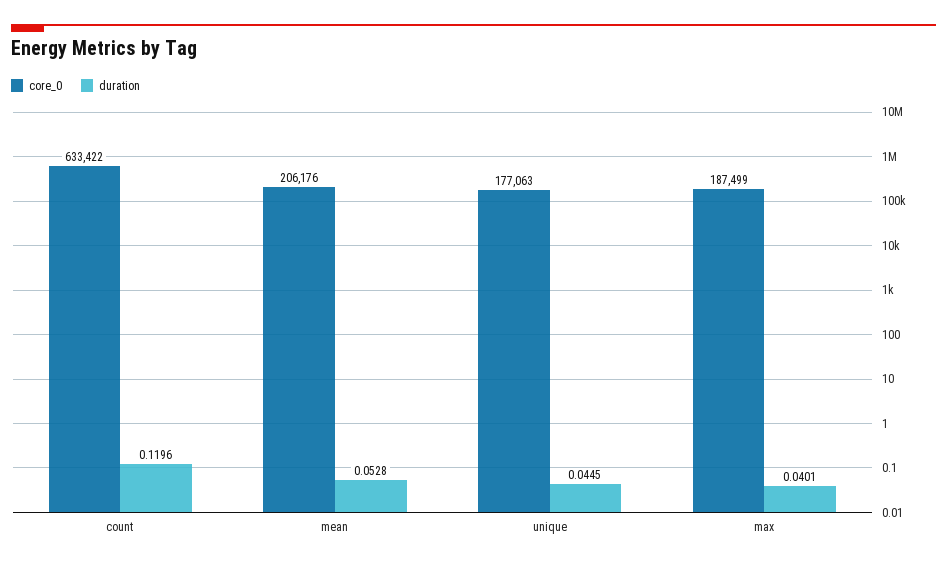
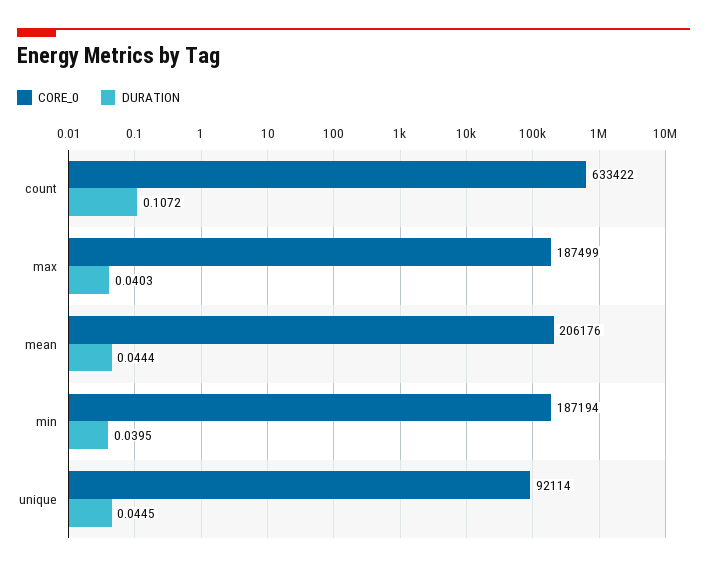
  {
    "core_0": {
      "count": 633422,
      "mean": 206176,
-     "unique": 177063,
+     "unique": 92114,
-     "max": 187499
+     "max": 187499,
+     "min": 187194
    },
    "duration": {
-     "count": 0.1196,
+     "count": 0.1072,
-     "mean": 0.0528,
+     "mean": 0.0444,
      "unique": 0.0445,
-     "max": 0.0401
+     "max": 0.0403,
+     "min": 0.0395
    }
  }

